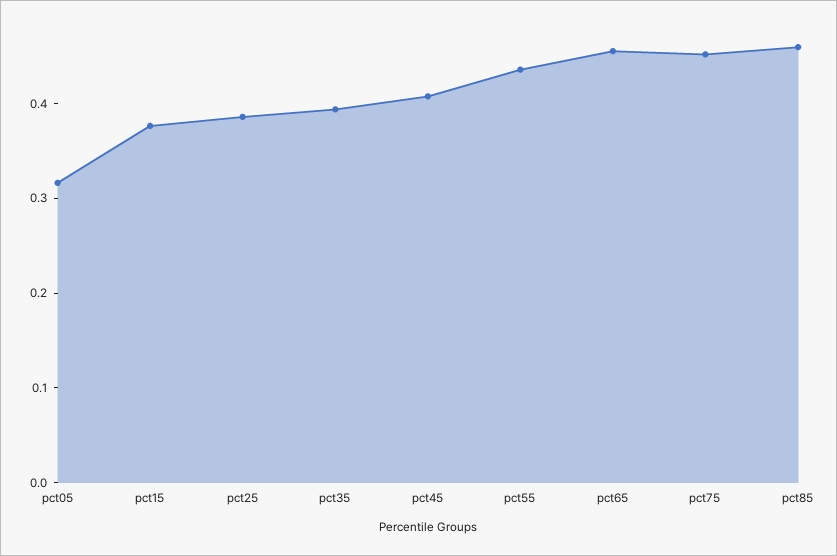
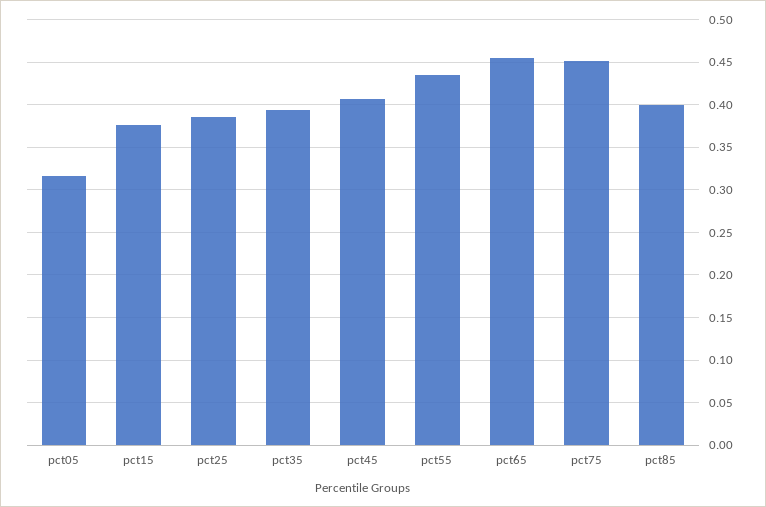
  {
    "pct05": 0.32,
    "pct15": 0.38,
    "pct25": 0.39,
    "pct35": 0.39,
    "pct45": 0.41,
    "pct55": 0.44,
    "pct65": 0.45,
    "pct75": 0.45,
-   "pct85": 0.46
+   "pct85": 0.4
  }

